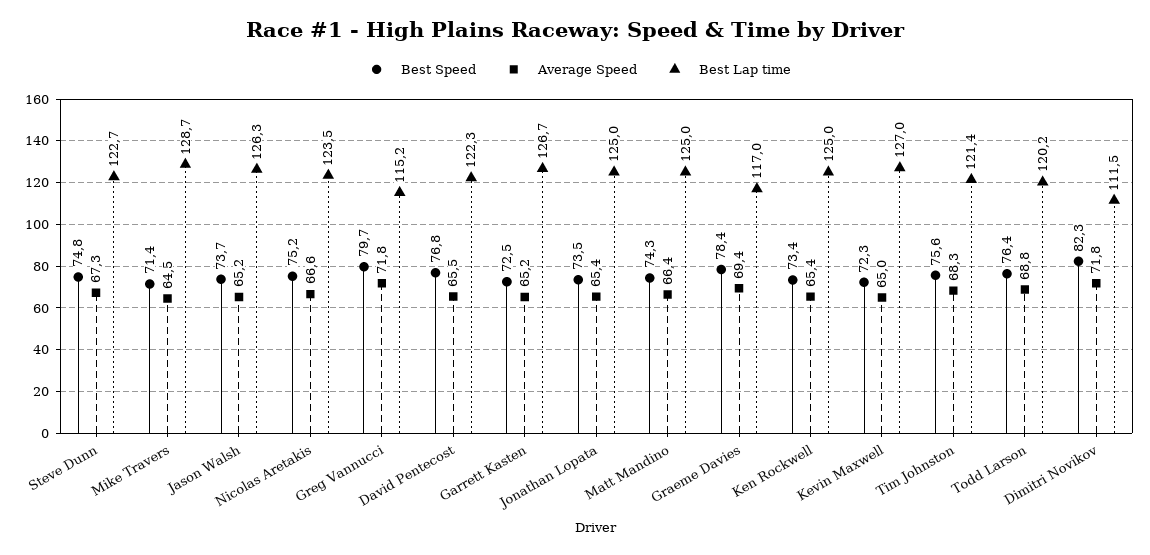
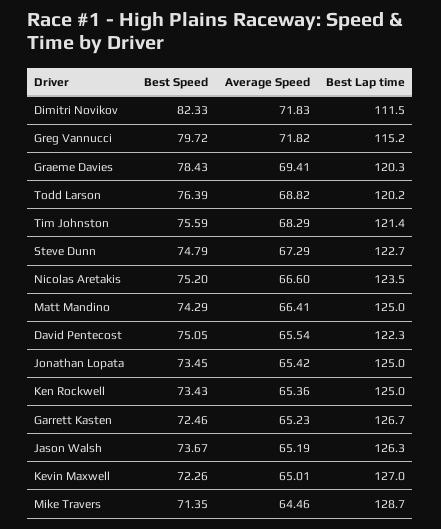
  {
    "Best Speed": {
      "Steve Dunn": 74.79,
      "Mike Travers": 71.35,
      "Jason Walsh": 73.67,
      "Nicolas Aretakis": 75.2,
      "Greg Vannucci": 79.72,
-     "David Pentecost": 76.8,
+     "David Pentecost": 75.05,
      "Garrett Kasten": 72.46,
      "Jonathan Lopata": 73.45,
      "Matt Mandino": 74.29,
      "Graeme Davies": 78.43,
      "Ken Rockwell": 73.43,
      "Kevin Maxwell": 72.26,
      "Tim Johnston": 75.59,
      "Todd Larson": 76.39,
      "Dimitri Novikov": 82.33
    },
    "Average Speed": {
      "Steve Dunn": 67.29,
      "Mike Travers": 64.46,
      "Jason Walsh": 65.19,
      "Nicolas Aretakis": 66.6,
      "Greg Vannucci": 71.82,
      "David Pentecost": 65.54,
      "Garrett Kasten": 65.23,
      "Jonathan Lopata": 65.42,
      "Matt Mandino": 66.41,
      "Graeme Davies": 69.41,
      "Ken Rockwell": 65.36,
      "Kevin Maxwell": 65.01,
      "Tim Johnston": 68.29,
      "Todd Larson": 68.82,
      "Dimitri Novikov": 71.83
    },
    "Best Lap time": {
      "Steve Dunn": 122.7,
      "Mike Travers": 128.7,
      "Jason Walsh": 126.3,
      "Nicolas Aretakis": 123.5,
      "Greg Vannucci": 115.2,
      "David Pentecost": 122.3,
      "Garrett Kasten": 126.7,
      "Jonathan Lopata": 125,
      "Matt Mandino": 125,
-     "Graeme Davies": 117,
+     "Graeme Davies": 120.3,
      "Ken Rockwell": 125,
      "Kevin Maxwell": 127,
      "Tim Johnston": 121.4,
      "Todd Larson": 120.2,
      "Dimitri Novikov": 111.5
    }
  }

